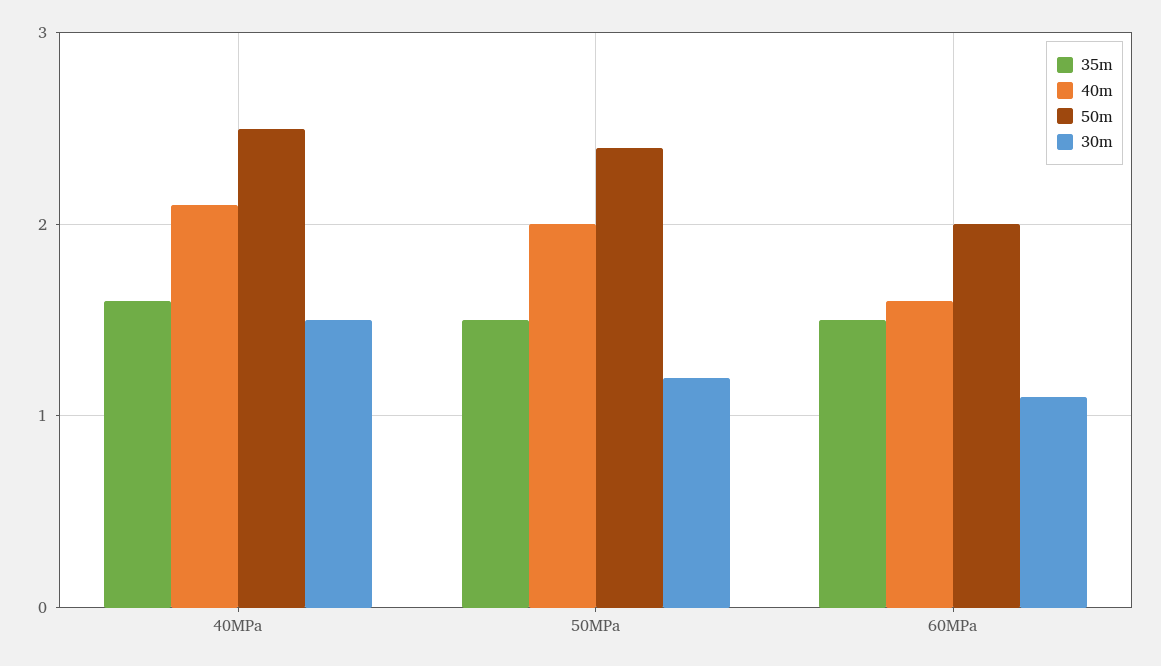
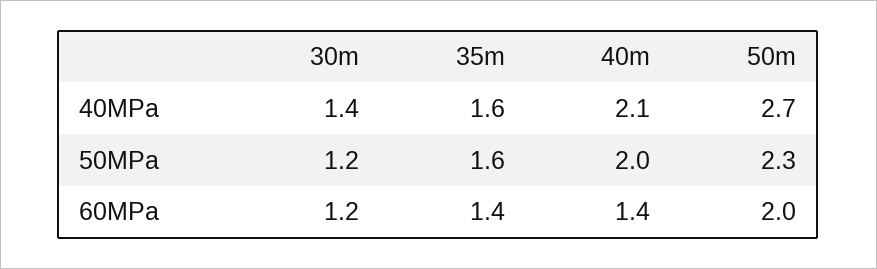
  {
    "35m": {
      "40MPa": 1.6,
-     "50MPa": 1.5,
+     "50MPa": 1.6,
-     "60MPa": 1.5
+     "60MPa": 1.4
    },
    "40m": {
      "40MPa": 2.1,
      "50MPa": 2,
-     "60MPa": 1.6
+     "60MPa": 1.4
    },
    "50m": {
-     "40MPa": 2.5,
+     "40MPa": 2.7,
-     "50MPa": 2.4,
+     "50MPa": 2.3,
      "60MPa": 2
    },
    "30m": {
-     "40MPa": 1.5,
+     "40MPa": 1.4,
      "50MPa": 1.2,
-     "60MPa": 1.1
+     "60MPa": 1.2
    }
  }

